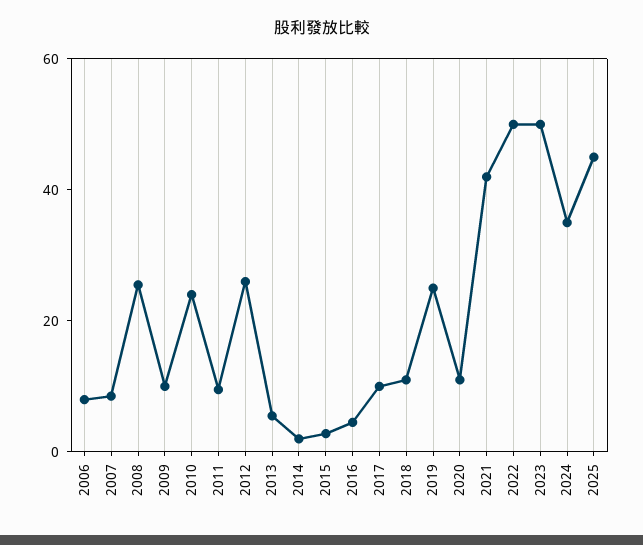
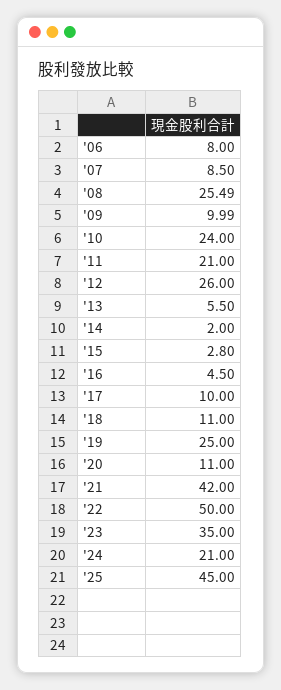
  {
    "2006": 8,
    "2007": 8.5,
    "2008": 25.49,
    "2009": 9.99,
    "2010": 24,
-   "2011": 10,
+   "2011": 21,
    "2012": 26,
    "2013": 5.5,
    "2014": 2,
    "2015": 2.8,
    "2016": 4.5,
    "2017": 10,
    "2018": 11,
    "2019": 25,
    "2020": 11,
    "2021": 42,
    "2022": 50,
-   "2023": 50,
+   "2023": 35,
-   "2024": 35,
+   "2024": 21,
    "2025": 45
  }

